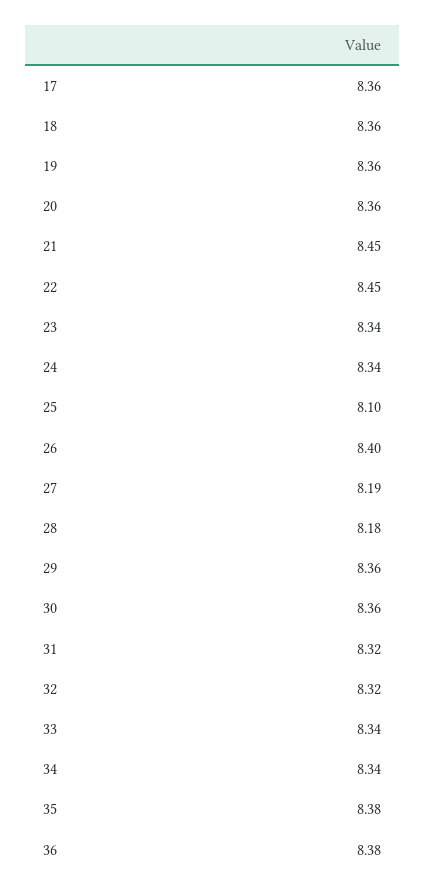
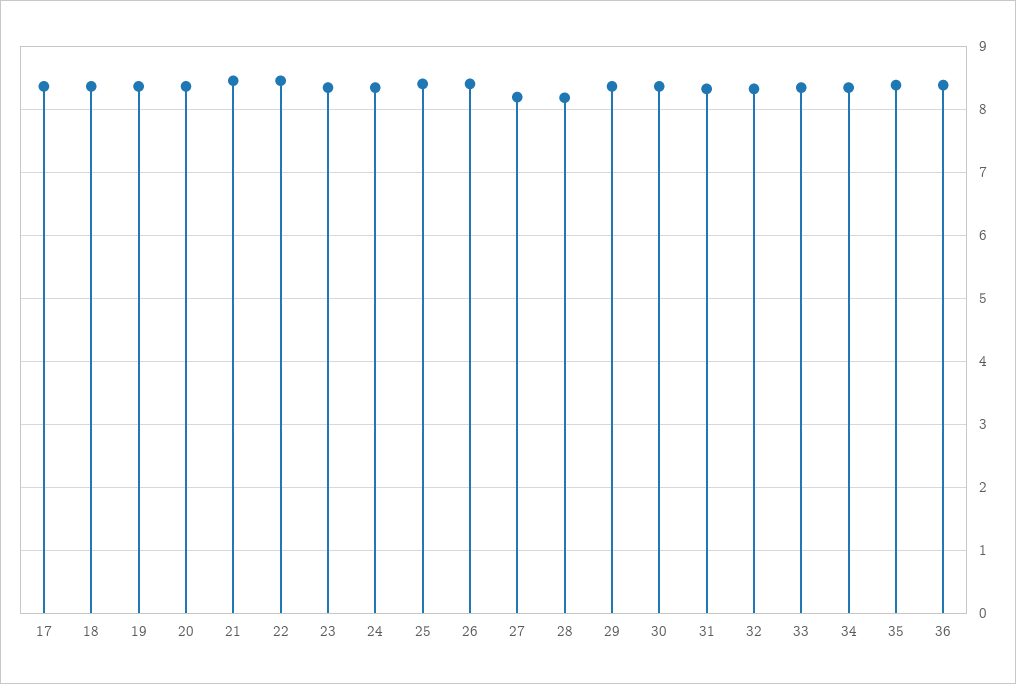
  {
    "17": 8.36,
    "18": 8.36,
    "19": 8.36,
    "20": 8.36,
    "21": 8.45,
    "22": 8.45,
    "23": 8.34,
    "24": 8.34,
-   "25": 8.1,
+   "25": 8.4,
    "26": 8.4,
    "27": 8.19,
    "28": 8.18,
    "29": 8.36,
    "30": 8.36,
    "31": 8.32,
    "32": 8.32,
    "33": 8.34,
    "34": 8.34,
    "35": 8.38,
    "36": 8.38
  }

